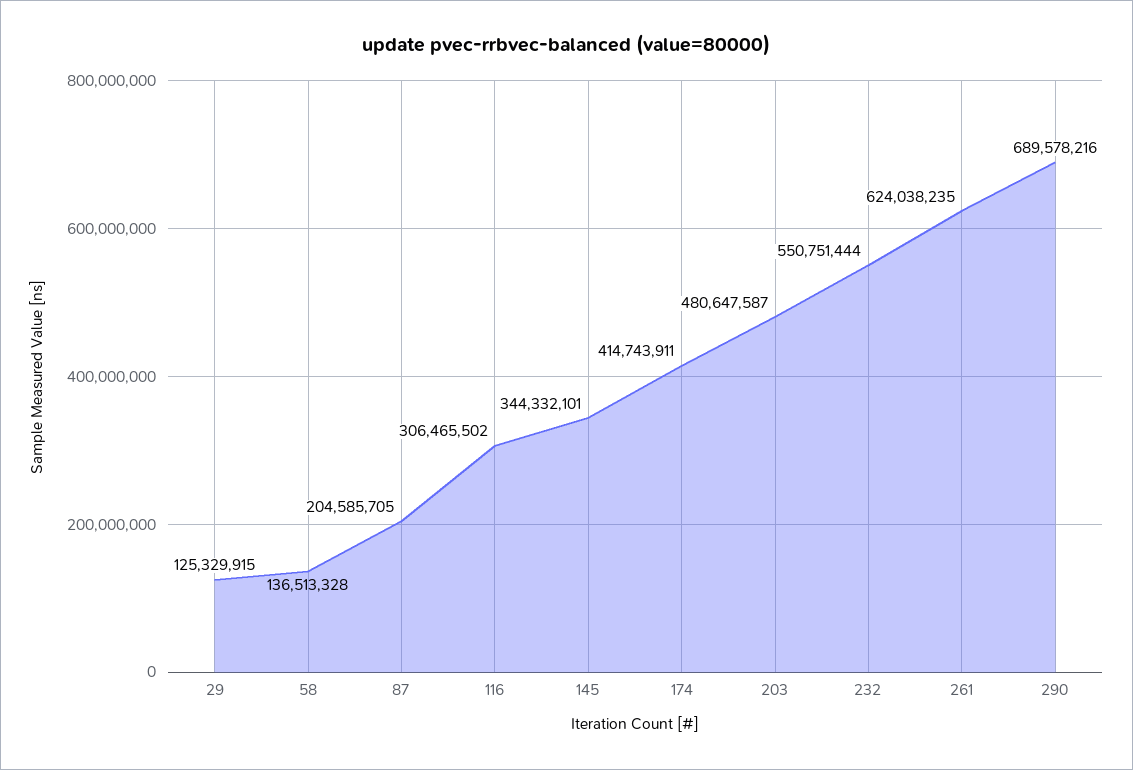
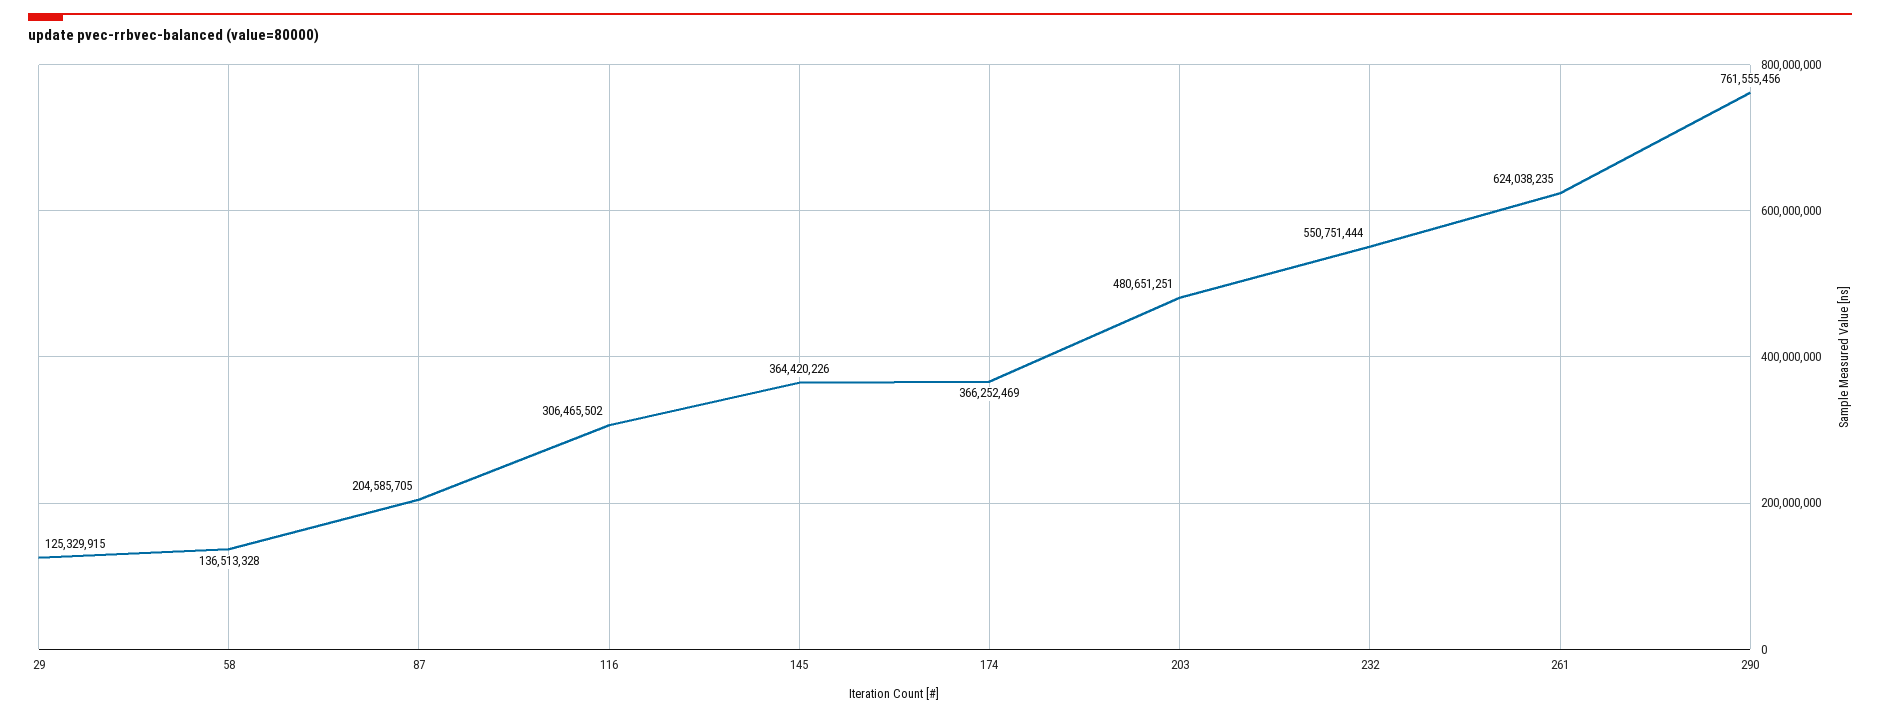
  {
    "29": 125329915,
    "58": 136513328,
    "87": 204585705,
    "116": 306465502,
-   "145": 344332101,
+   "145": 364420226,
-   "174": 414743911,
+   "174": 366252469,
-   "203": 480647587,
+   "203": 480651251,
    "232": 550751444,
    "261": 624038235,
-   "290": 689578216
+   "290": 761555456
  }

